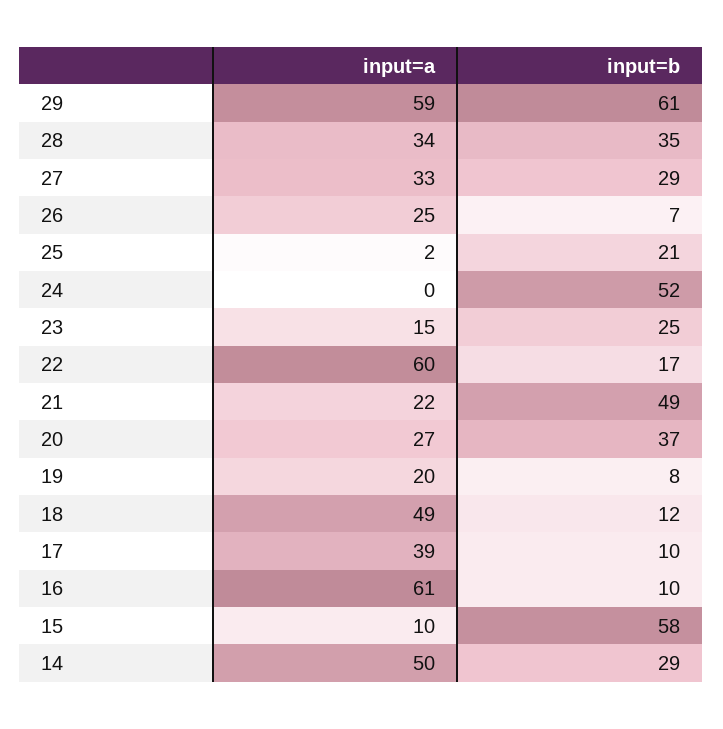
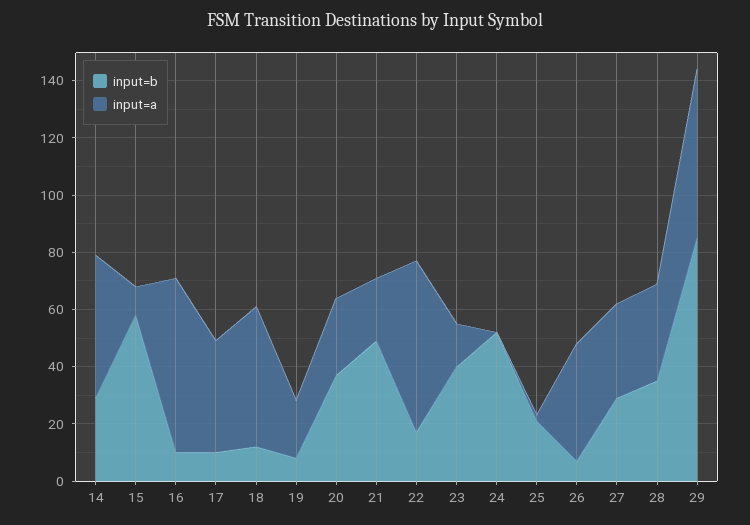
  {
    "input=a": {
      "29": 59,
      "28": 34,
      "27": 33,
-     "26": 25,
+     "26": 40,
      "25": 2,
      "24": 0,
      "23": 15,
      "22": 60,
      "21": 22,
      "20": 27,
      "19": 20,
      "18": 49,
      "17": 39,
      "16": 61,
      "15": 10,
      "14": 50
    },
    "input=b": {
-     "29": 61,
+     "29": 85,
      "28": 35,
      "27": 29,
      "26": 7,
      "25": 21,
      "24": 52,
-     "23": 25,
+     "23": 40,
      "22": 17,
      "21": 49,
      "20": 37,
      "19": 8,
      "18": 12,
      "17": 10,
      "16": 10,
      "15": 58,
      "14": 29
    }
  }

